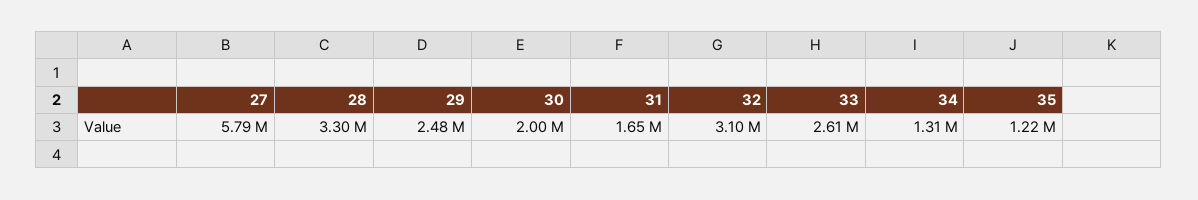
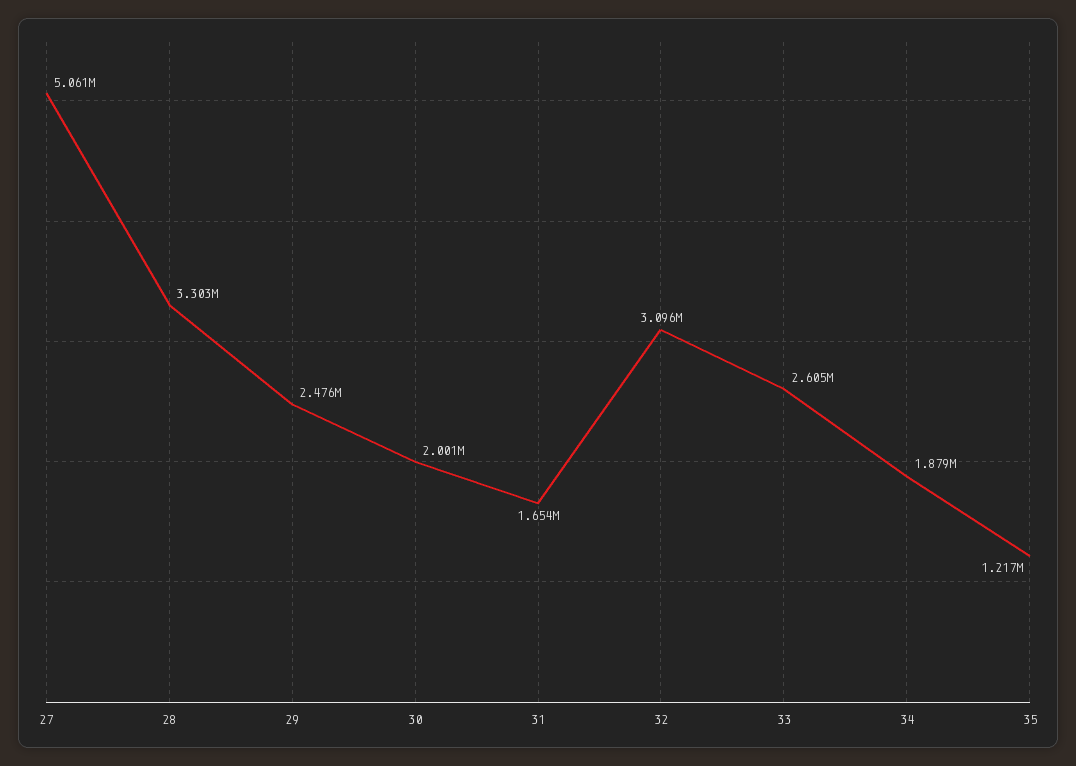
  {
-   "27": 5790000,
+   "27": 5061000,
    "28": 3303000,
    "29": 2476000,
    "30": 2001000,
    "31": 1654000,
    "32": 3096000,
    "33": 2605000,
-   "34": 1310000,
+   "34": 1879000,
    "35": 1217000
  }

